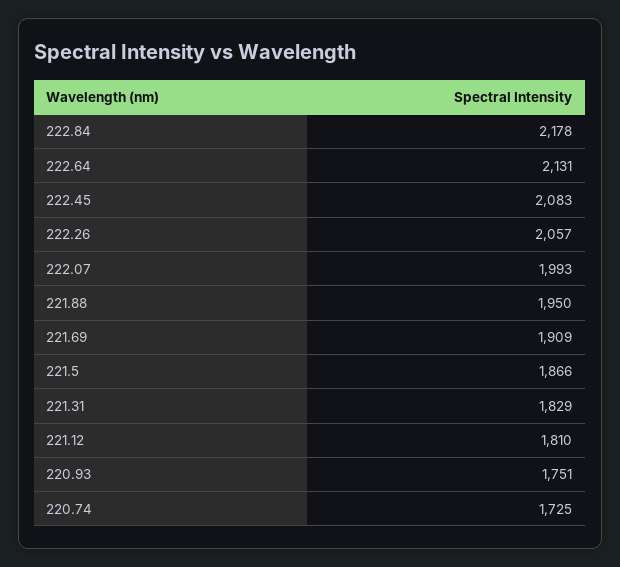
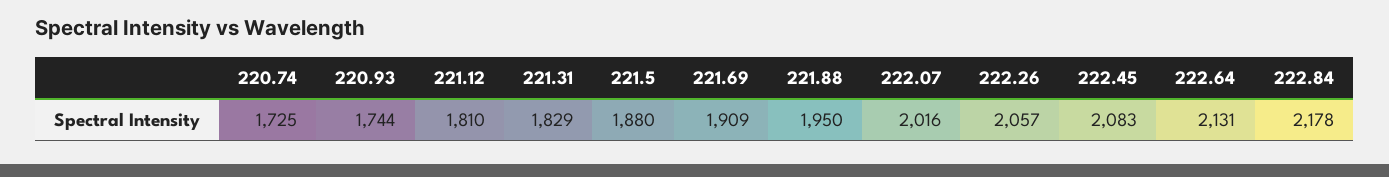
  {
    "222.84": 2178,
    "222.64": 2131,
    "222.45": 2083,
    "222.26": 2057,
-   "222.07": 1993,
+   "222.07": 2016,
    "221.88": 1950,
    "221.69": 1909,
-   "221.5": 1866,
+   "221.5": 1880,
    "221.31": 1829,
    "221.12": 1810,
-   "220.93": 1751,
+   "220.93": 1744,
    "220.74": 1725
  }

